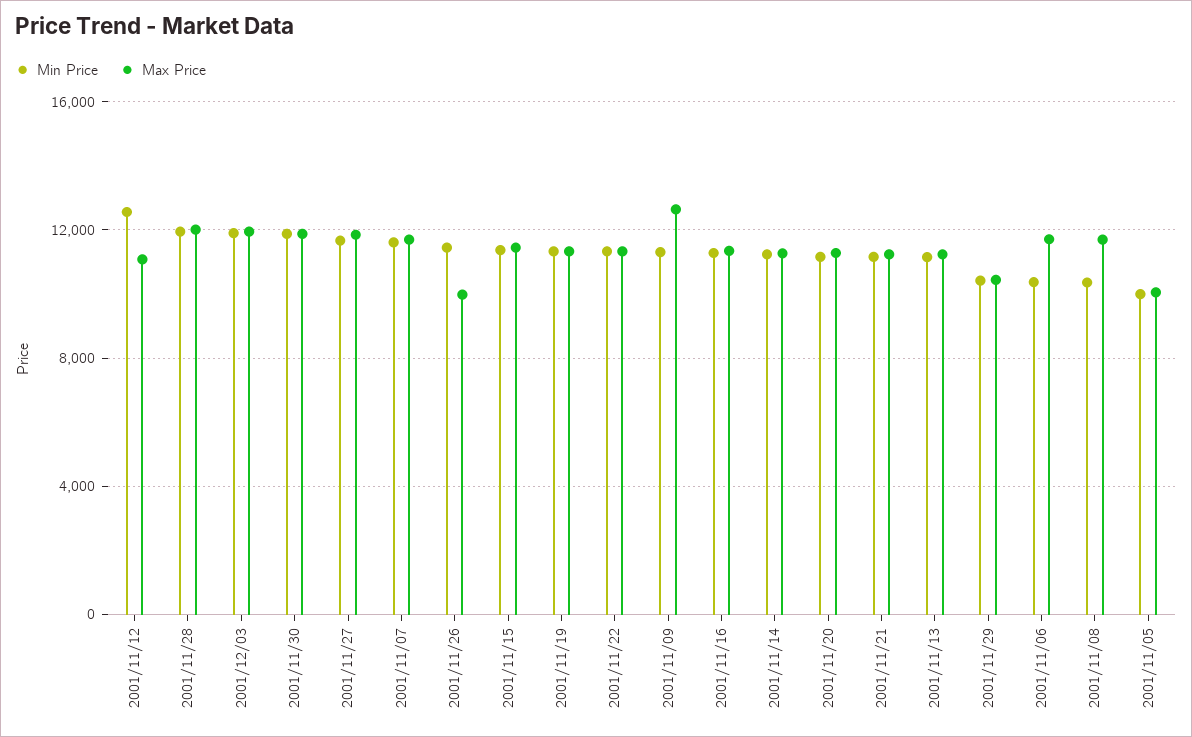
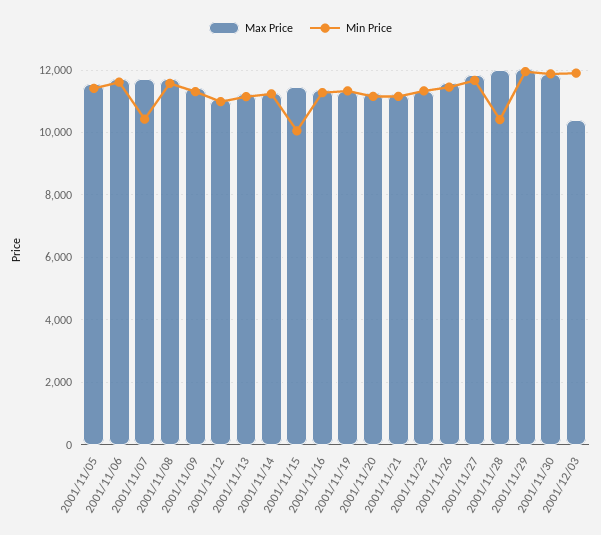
  {
    "Min Price": {
-     "2001/11/12": 12500,
+     "2001/11/12": 11000,
-     "2001/11/28": 12000,
+     "2001/11/28": 10400,
      "2001/12/03": 12000,
      "2001/11/30": 11800,
      "2001/11/27": 11600,
-     "2001/11/07": 11500,
+     "2001/11/07": 10400,
      "2001/11/26": 11400,
-     "2001/11/15": 11500,
+     "2001/11/15": 10000,
      "2001/11/19": 11400,
      "2001/11/22": 11400,
      "2001/11/09": 11400,
      "2001/11/16": 11200,
      "2001/11/14": 11200,
      "2001/11/20": 11200,
      "2001/11/21": 11200,
      "2001/11/13": 11200,
-     "2001/11/29": 10500,
+     "2001/11/29": 12000,
-     "2001/11/06": 10500,
+     "2001/11/06": 11600,
-     "2001/11/08": 10500,
+     "2001/11/08": 11600,
-     "2001/11/05": 10000
+     "2001/11/05": 11400
    },
    "Max Price": {
      "2001/11/12": 11000,
      "2001/11/28": 12000,
-     "2001/12/03": 12000,
+     "2001/12/03": 10400,
      "2001/11/30": 11800,
      "2001/11/27": 11800,
      "2001/11/07": 11800,
-     "2001/11/26": 10000,
+     "2001/11/26": 11600,
      "2001/11/15": 11400,
      "2001/11/19": 11400,
      "2001/11/22": 11400,
-     "2001/11/09": 12500,
+     "2001/11/09": 11400,
      "2001/11/16": 11400,
      "2001/11/14": 11200,
      "2001/11/20": 11200,
      "2001/11/21": 11200,
      "2001/11/13": 11200,
-     "2001/11/29": 10500,
+     "2001/11/29": 12000,
      "2001/11/06": 11800,
      "2001/11/08": 11800,
-     "2001/11/05": 10000
+     "2001/11/05": 11600
    }
  }

